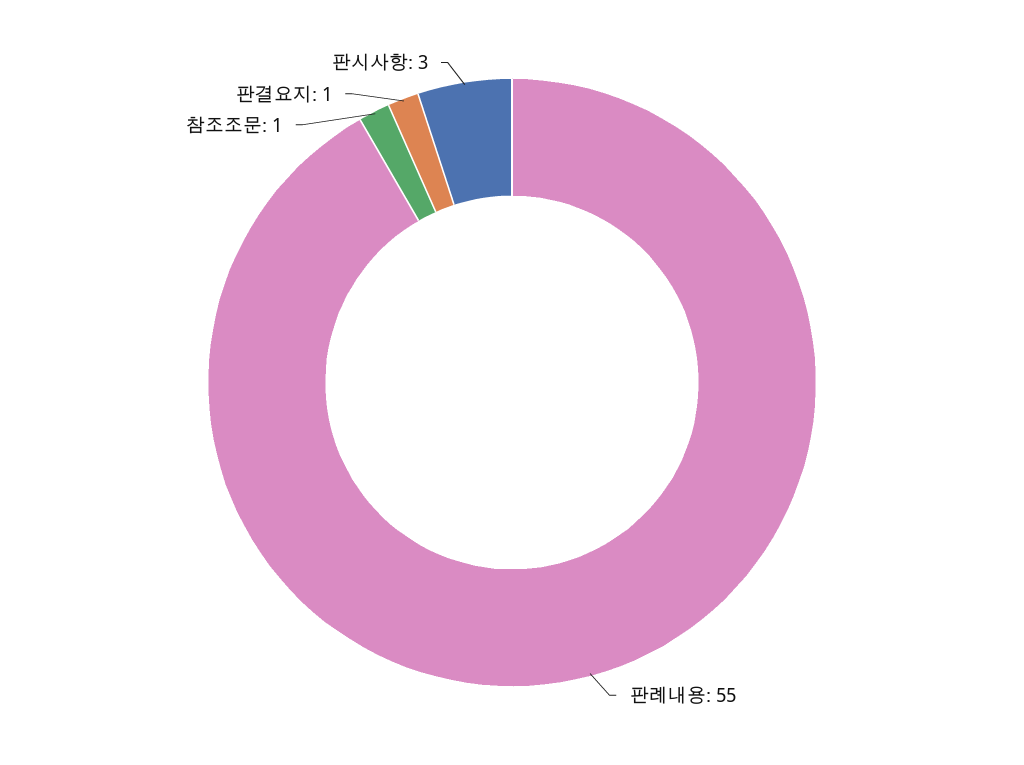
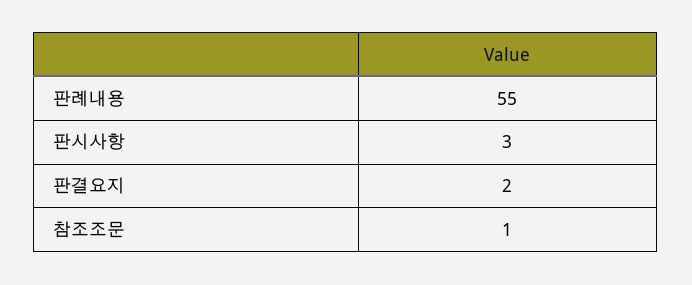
  {
    "판례내용": 55,
    "참조조문": 1,
-   "판결요지": 1,
+   "판결요지": 2,
    "판시사항": 3
  }

